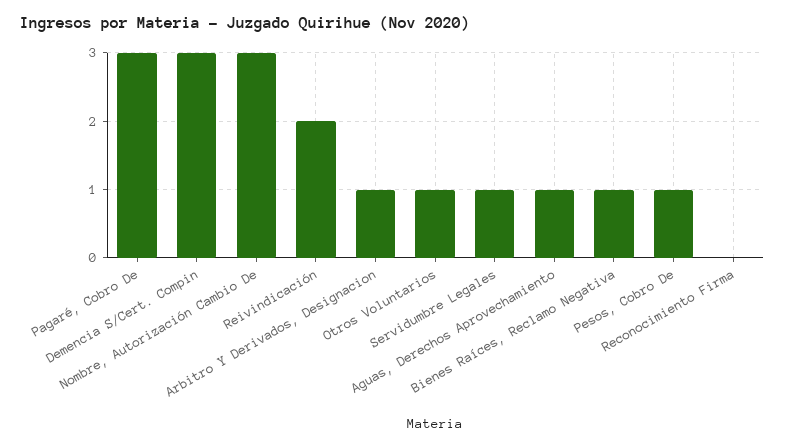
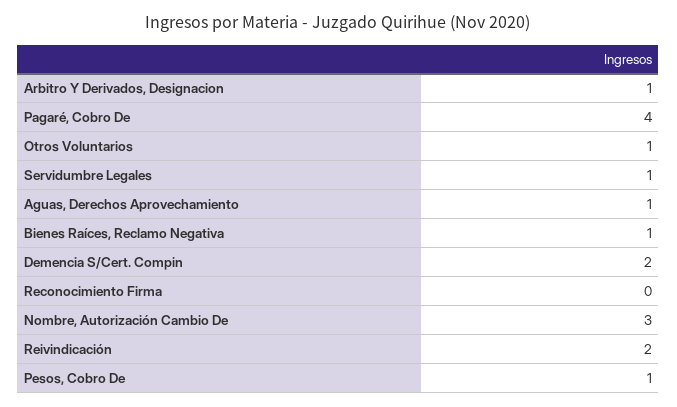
  {
-   "Pagaré, Cobro De": 3,
+   "Pagaré, Cobro De": 4,
-   "Demencia S/Cert. Compin": 3,
+   "Demencia S/Cert. Compin": 2,
    "Nombre, Autorización Cambio De": 3,
    "Reivindicación": 2,
    "Arbitro Y Derivados, Designacion": 1,
    "Otros Voluntarios": 1,
    "Servidumbre Legales": 1,
    "Aguas, Derechos Aprovechamiento": 1,
    "Bienes Raíces, Reclamo Negativa": 1,
    "Pesos, Cobro De": 1,
    "Reconocimiento Firma": 0
  }

